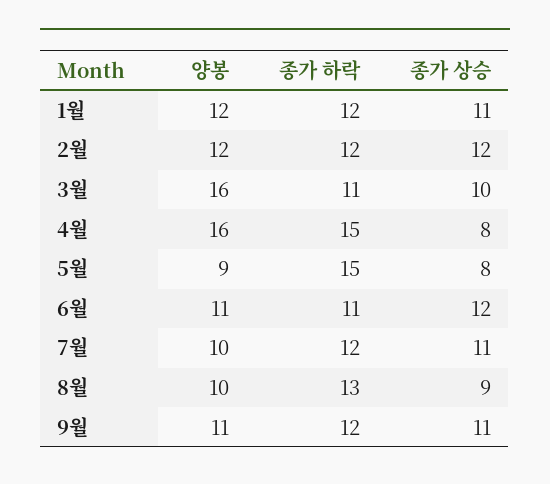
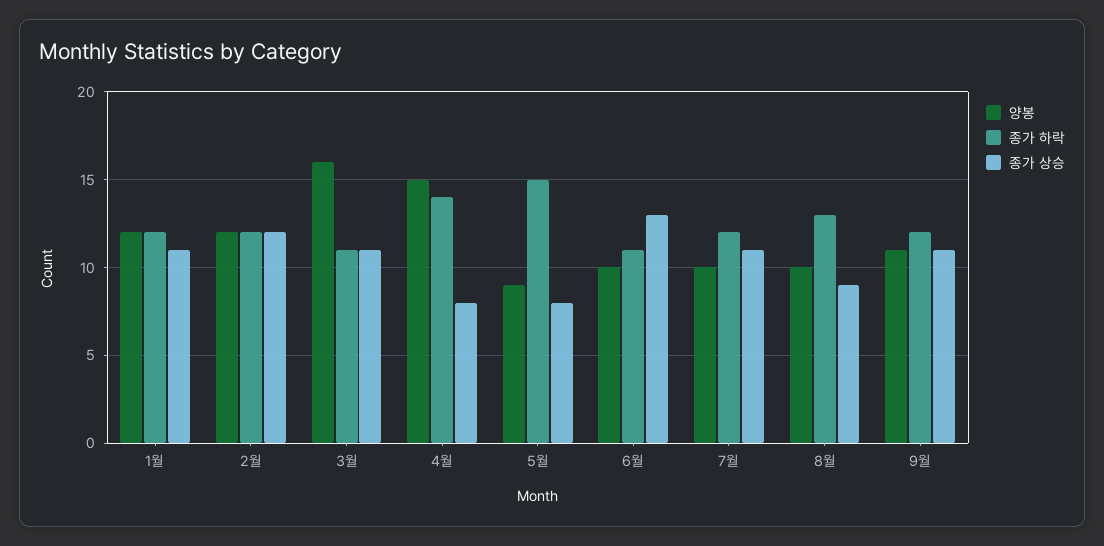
  {
    "양봉": {
      "1월": 12,
      "2월": 12,
      "3월": 16,
-     "4월": 16,
+     "4월": 15,
      "5월": 9,
-     "6월": 11,
+     "6월": 10,
      "7월": 10,
      "8월": 10,
      "9월": 11
    },
    "종가 하락": {
      "1월": 12,
      "2월": 12,
      "3월": 11,
-     "4월": 15,
+     "4월": 14,
      "5월": 15,
      "6월": 11,
      "7월": 12,
      "8월": 13,
      "9월": 12
    },
    "종가 상승": {
      "1월": 11,
      "2월": 12,
-     "3월": 10,
+     "3월": 11,
      "4월": 8,
      "5월": 8,
-     "6월": 12,
+     "6월": 13,
      "7월": 11,
      "8월": 9,
      "9월": 11
    }
  }

